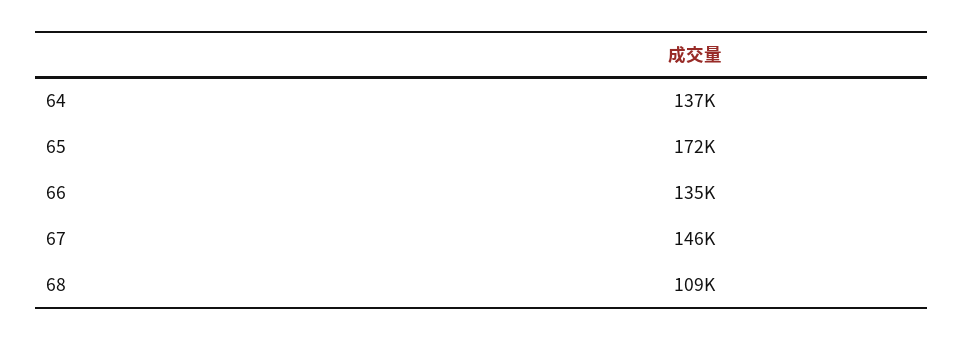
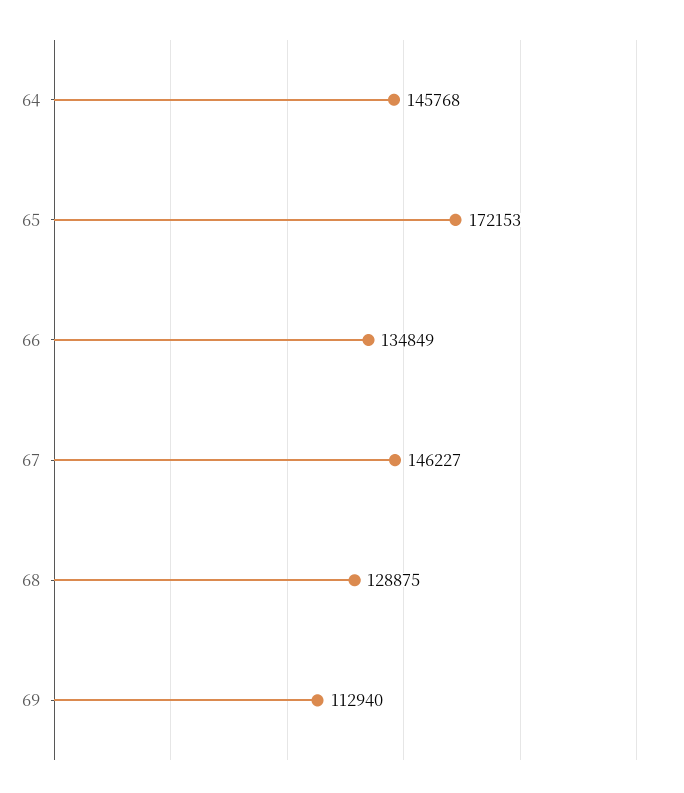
  {
-   "64": 137000,
+   "64": 145768,
    "65": 172153,
    "66": 134849,
    "67": 146227,
-   "68": 109000
+   "68": 128875,
+   "69": 112940
  }

